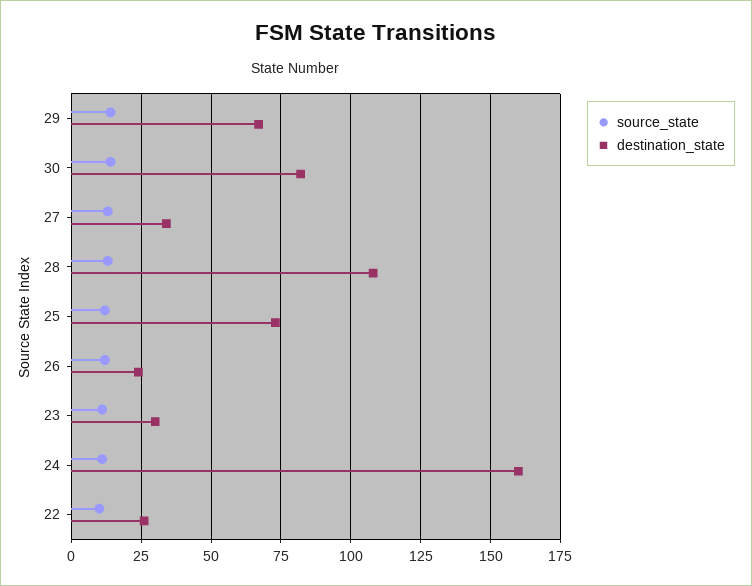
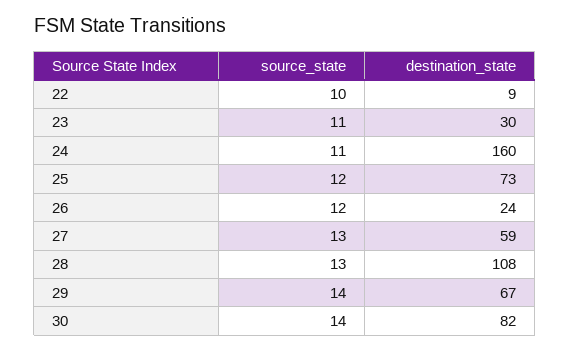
  {
    "source_state": {
      "29": 14,
      "30": 14,
      "27": 13,
      "28": 13,
      "25": 12,
      "26": 12,
      "23": 11,
      "24": 11,
      "22": 10
    },
    "destination_state": {
      "29": 67,
      "30": 82,
-     "27": 35,
+     "27": 59,
      "28": 108,
      "25": 73,
      "26": 24,
      "23": 30,
      "24": 160,
-     "22": 25
+     "22": 9
    }
  }

